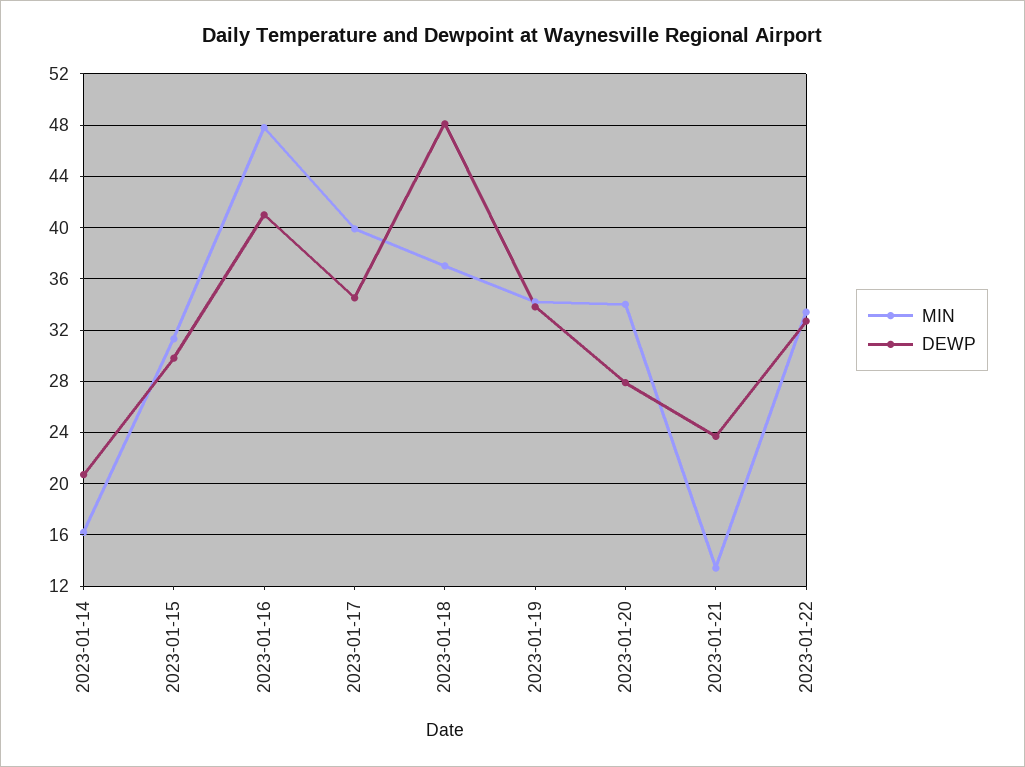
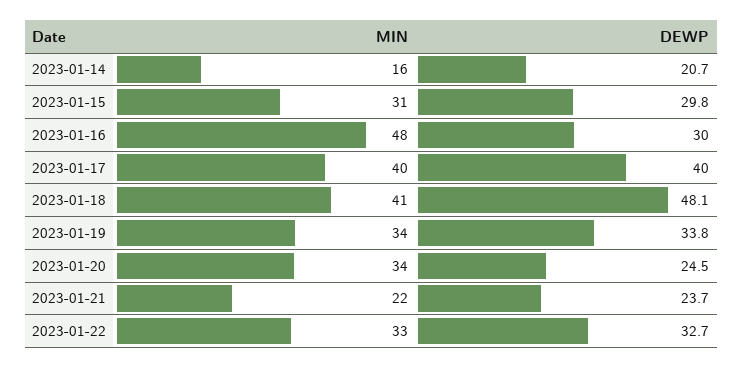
  {
    "MIN": {
      "2023-01-14": 16,
      "2023-01-15": 31,
      "2023-01-16": 48,
      "2023-01-17": 40,
-     "2023-01-18": 37,
+     "2023-01-18": 41,
      "2023-01-19": 34,
      "2023-01-20": 34,
-     "2023-01-21": 13.5,
+     "2023-01-21": 22,
      "2023-01-22": 33
    },
    "DEWP": {
      "2023-01-14": 20.7,
      "2023-01-15": 29.8,
-     "2023-01-16": 41,
+     "2023-01-16": 30,
-     "2023-01-17": 34.5,
+     "2023-01-17": 40,
      "2023-01-18": 48.1,
      "2023-01-19": 33.8,
-     "2023-01-20": 28,
+     "2023-01-20": 24.5,
      "2023-01-21": 23.7,
      "2023-01-22": 32.7
    }
  }

